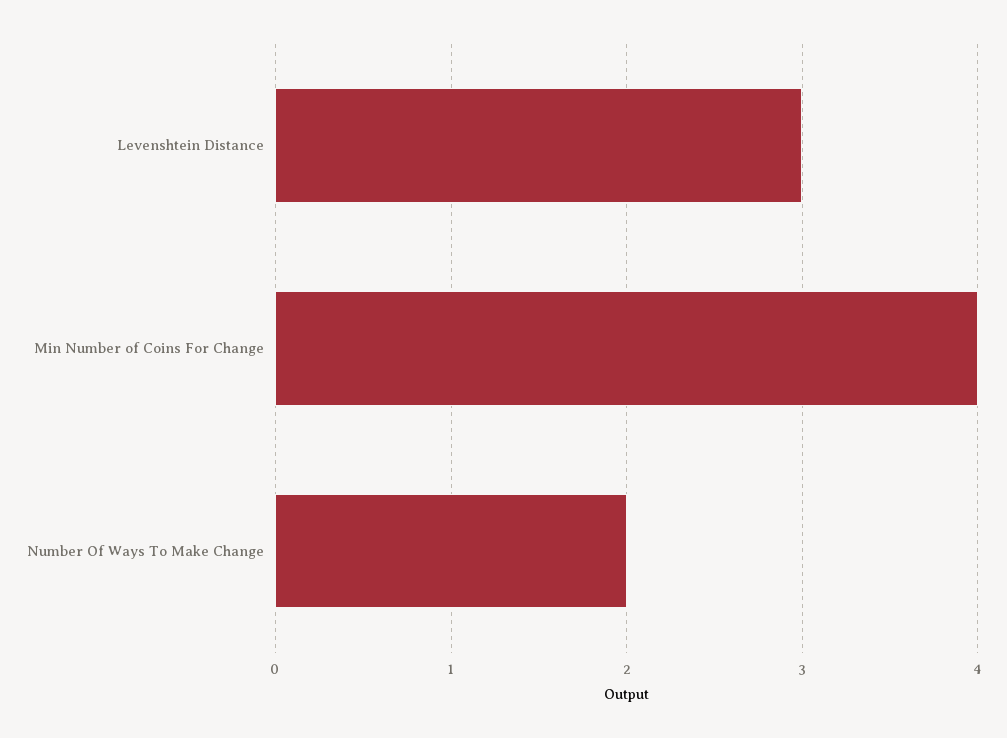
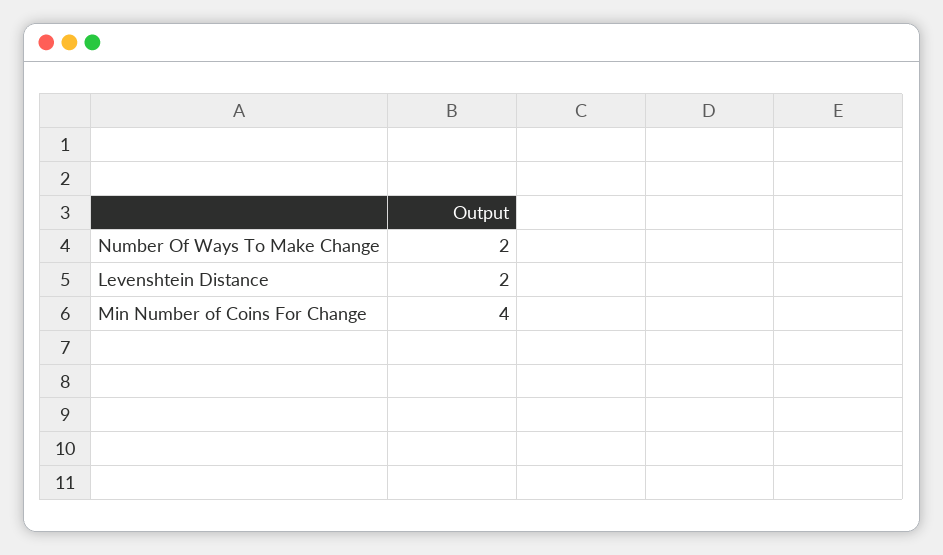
  {
-   "Levenshtein Distance": 3,
+   "Levenshtein Distance": 2,
    "Min Number of Coins For Change": 4,
    "Number Of Ways To Make Change": 2
  }

